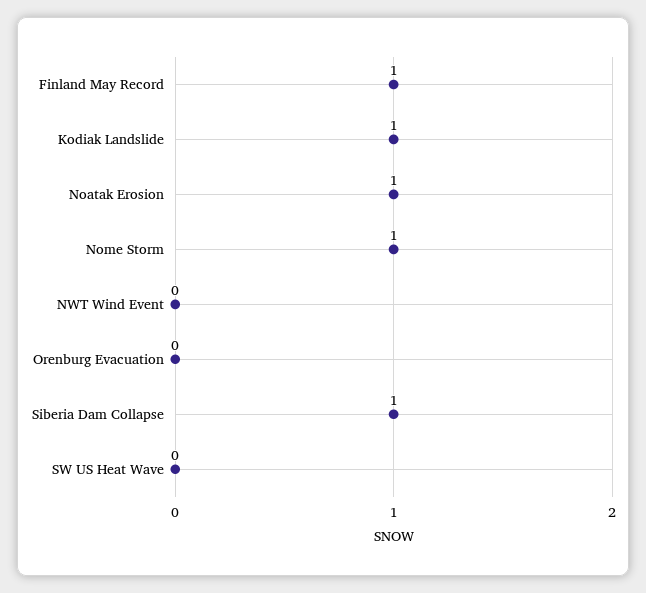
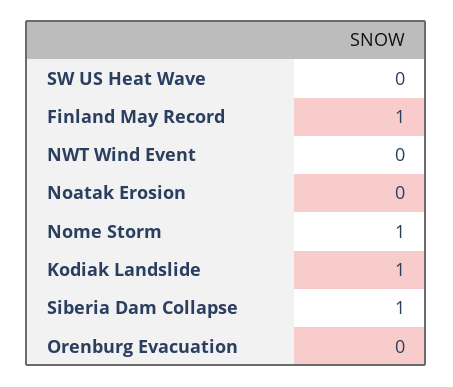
  {
    "Finland May Record": 1,
    "Kodiak Landslide": 1,
-   "Noatak Erosion": 1,
+   "Noatak Erosion": 0,
    "Nome Storm": 1,
    "NWT Wind Event": 0,
    "Orenburg Evacuation": 0,
    "Siberia Dam Collapse": 1,
    "SW US Heat Wave": 0
  }

